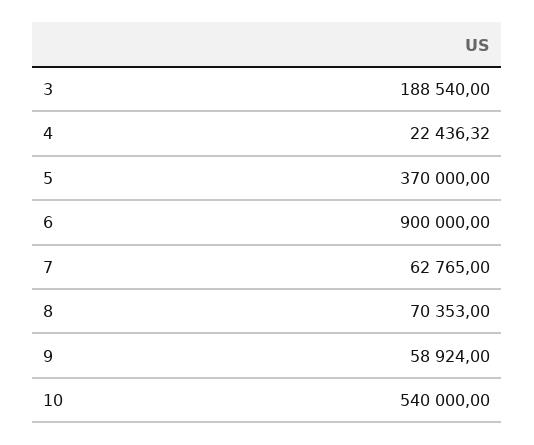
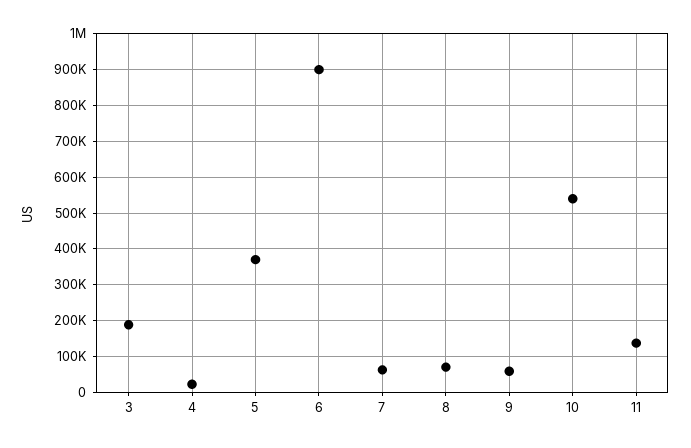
  {
    "3": 188540,
    "4": 22436.32,
    "5": 370000,
    "6": 900000,
    "7": 62765,
    "8": 70353,
    "9": 58924,
-   "10": 540000
+   "10": 540000,
+   "11": 140000
  }

